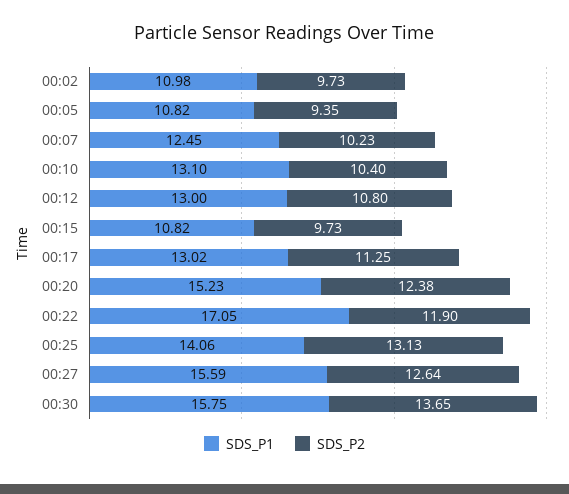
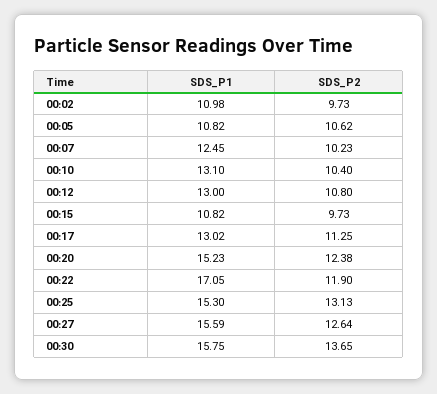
  {
    "SDS_P1": {
      "00:02": 10.98,
      "00:05": 10.82,
      "00:07": 12.45,
      "00:10": 13.1,
      "00:12": 13,
      "00:15": 10.82,
      "00:17": 13.02,
      "00:20": 15.23,
      "00:22": 17.05,
-     "00:25": 14.06,
+     "00:25": 15.3,
      "00:27": 15.59,
      "00:30": 15.75
    },
    "SDS_P2": {
      "00:02": 9.73,
-     "00:05": 9.35,
+     "00:05": 10.62,
      "00:07": 10.23,
      "00:10": 10.4,
      "00:12": 10.8,
      "00:15": 9.73,
      "00:17": 11.25,
      "00:20": 12.38,
      "00:22": 11.9,
      "00:25": 13.13,
      "00:27": 12.64,
      "00:30": 13.65
    }
  }

